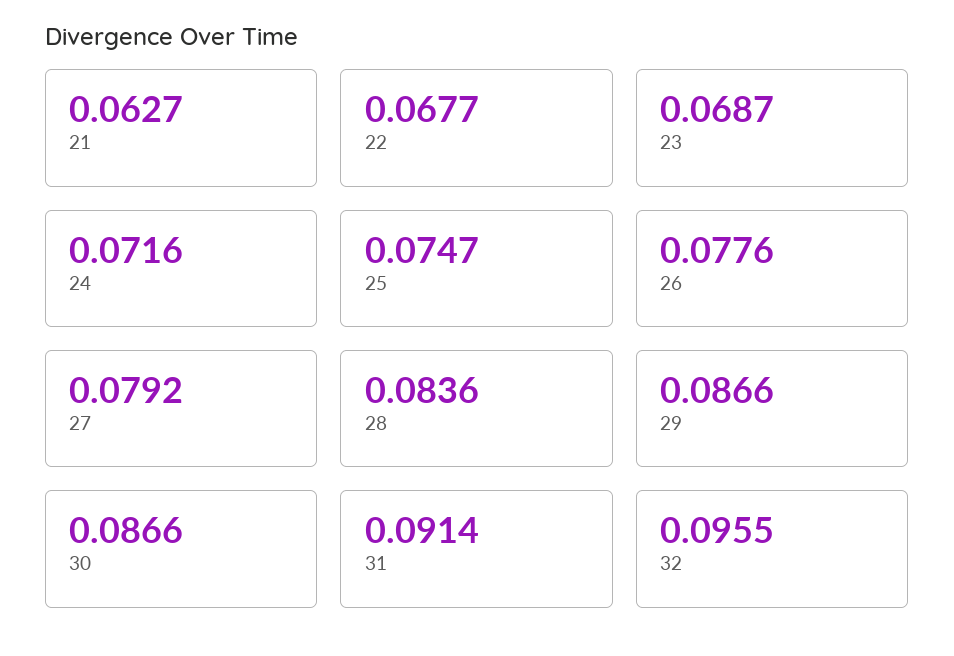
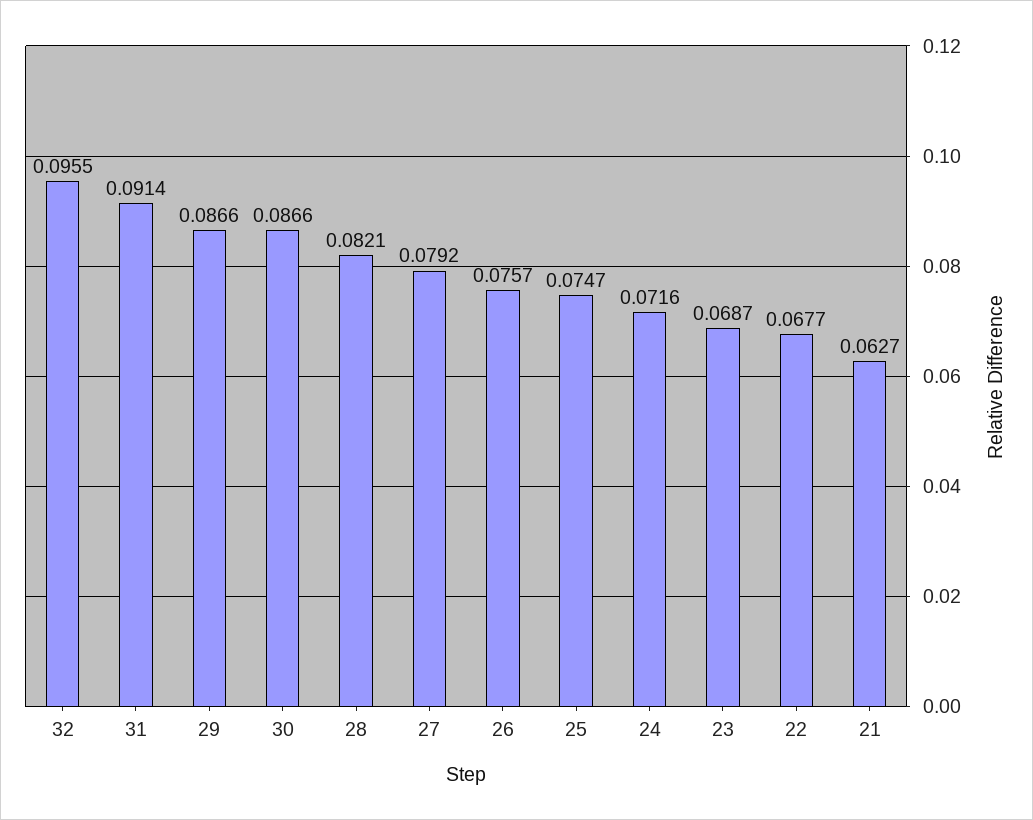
  {
    "21": 0.0627,
    "22": 0.0677,
    "23": 0.0687,
    "24": 0.0716,
    "25": 0.0747,
-   "26": 0.0776,
+   "26": 0.0757,
    "27": 0.0792,
-   "28": 0.0836,
+   "28": 0.0821,
    "29": 0.0866,
    "30": 0.0866,
    "31": 0.0914,
    "32": 0.0955
  }

